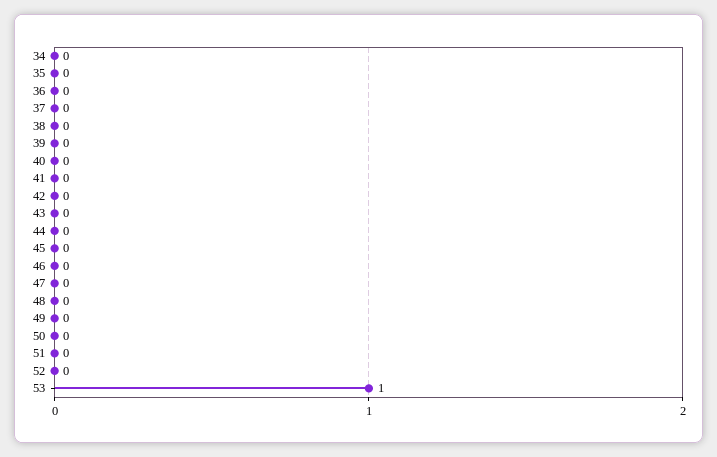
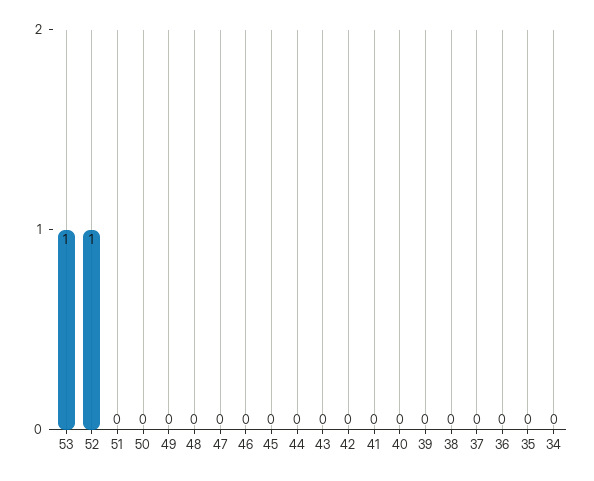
  {
    "34": 0,
    "35": 0,
    "36": 0,
    "37": 0,
    "38": 0,
    "39": 0,
    "40": 0,
    "41": 0,
    "42": 0,
    "43": 0,
    "44": 0,
    "45": 0,
    "46": 0,
    "47": 0,
    "48": 0,
    "49": 0,
    "50": 0,
    "51": 0,
-   "52": 0,
+   "52": 1,
    "53": 1
  }

